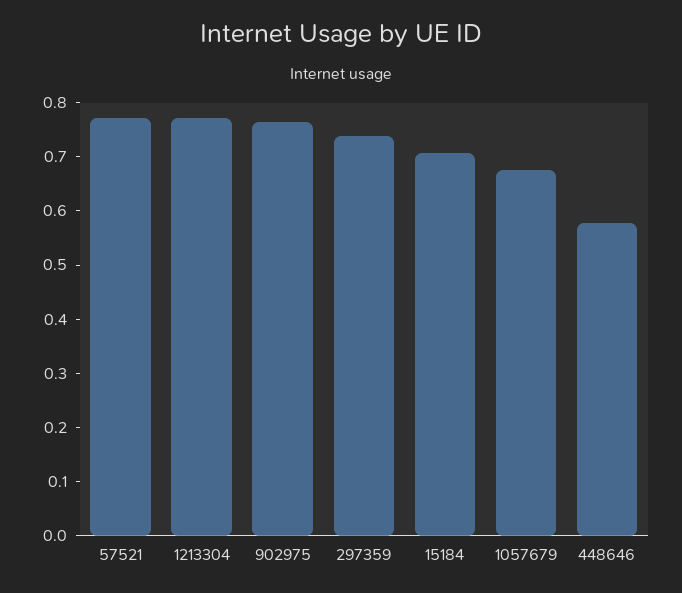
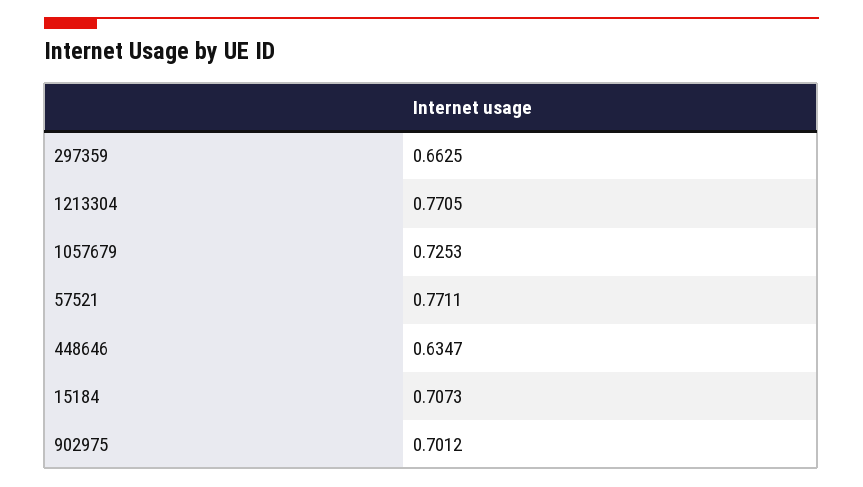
  {
    "57521": 0.7711,
    "1213304": 0.7705,
-   "902975": 0.76,
+   "902975": 0.7012,
-   "297359": 0.74,
+   "297359": 0.6625,
    "15184": 0.7073,
-   "1057679": 0.68,
+   "1057679": 0.7253,
-   "448646": 0.58
+   "448646": 0.6347
  }

